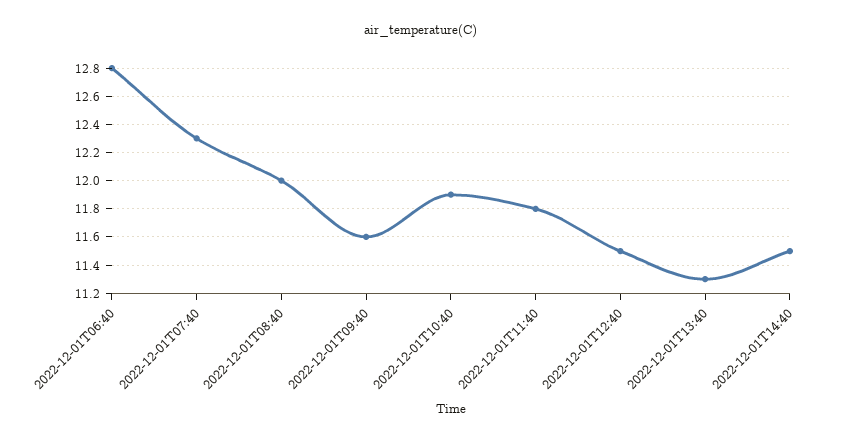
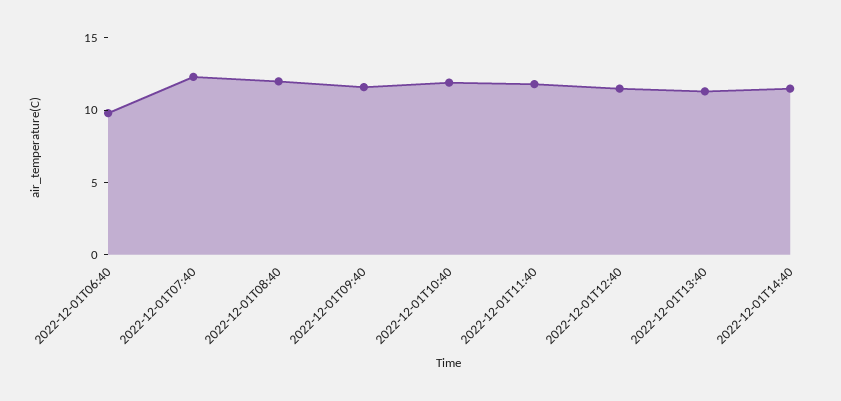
  {
-   "2022-12-01T06:40": 12.8,
+   "2022-12-01T06:40": 10,
    "2022-12-01T07:40": 12.3,
    "2022-12-01T08:40": 12,
    "2022-12-01T09:40": 11.6,
    "2022-12-01T10:40": 11.9,
    "2022-12-01T11:40": 11.8,
    "2022-12-01T12:40": 11.5,
    "2022-12-01T13:40": 11.3,
    "2022-12-01T14:40": 11.5
  }

